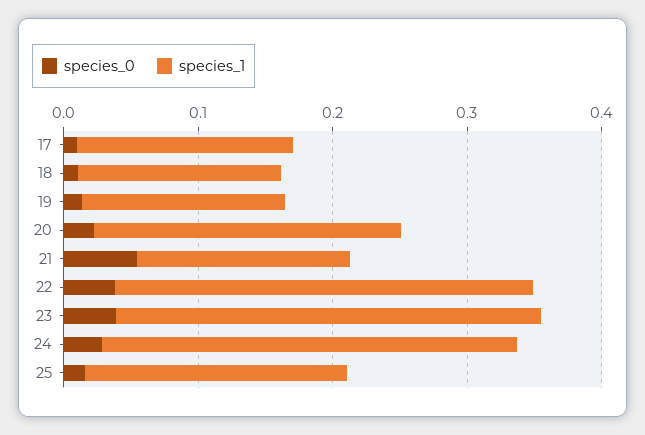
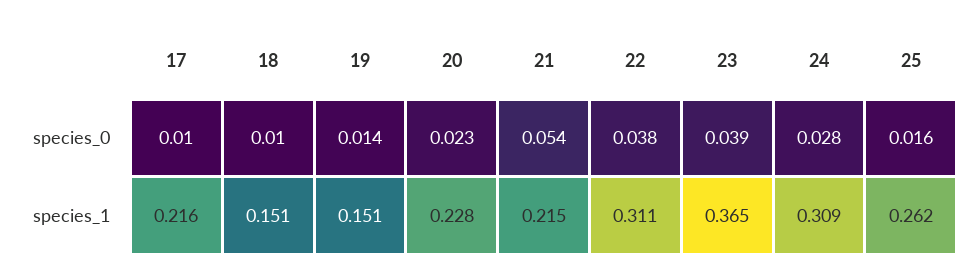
  {
    "species_0": {
      "17": 0.01,
      "18": 0.01,
      "19": 0.014,
      "20": 0.023,
      "21": 0.054,
      "22": 0.038,
      "23": 0.039,
      "24": 0.028,
      "25": 0.016
    },
    "species_1": {
-     "17": 0.16,
+     "17": 0.216,
      "18": 0.151,
      "19": 0.151,
      "20": 0.228,
-     "21": 0.16,
+     "21": 0.215,
      "22": 0.311,
-     "23": 0.32,
+     "23": 0.365,
      "24": 0.309,
-     "25": 0.2
+     "25": 0.262
    }
  }

